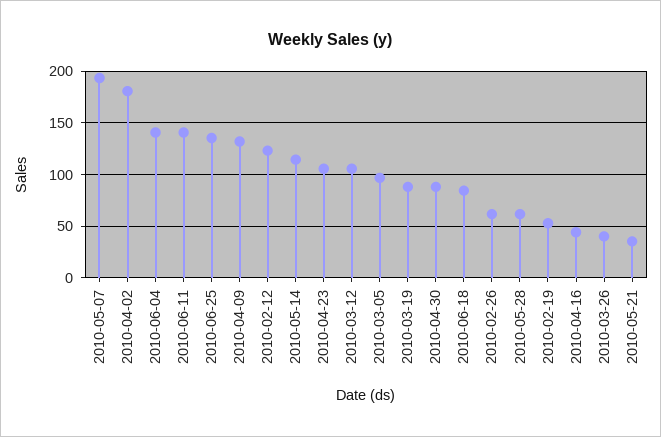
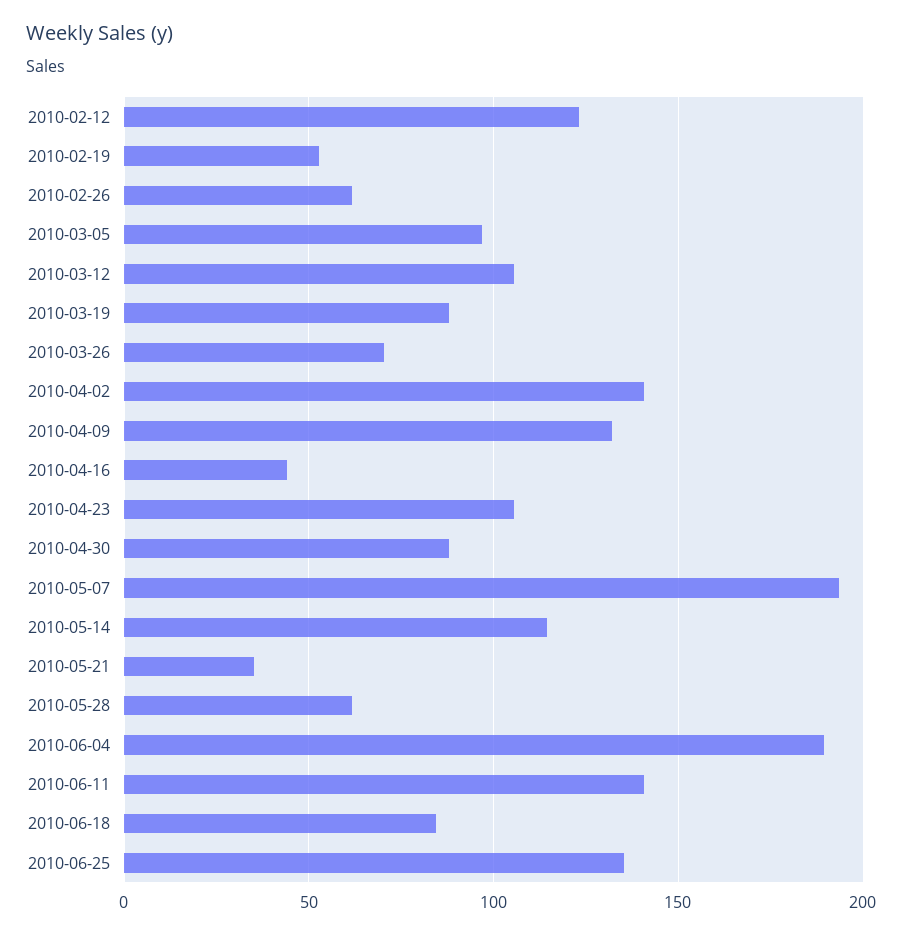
  {
    "2010-05-07": 195,
-   "2010-04-02": 180,
+   "2010-04-02": 140,
-   "2010-06-04": 140,
+   "2010-06-04": 190,
    "2010-06-11": 140,
    "2010-06-25": 135,
    "2010-04-09": 130,
    "2010-02-12": 125,
    "2010-05-14": 115,
    "2010-04-23": 105,
    "2010-03-12": 105,
    "2010-03-05": 95,
    "2010-03-19": 90,
    "2010-04-30": 90,
    "2010-06-18": 85,
    "2010-02-26": 60,
    "2010-05-28": 60,
    "2010-02-19": 55,
    "2010-04-16": 45,
-   "2010-03-26": 40,
+   "2010-03-26": 70,
    "2010-05-21": 35
  }

